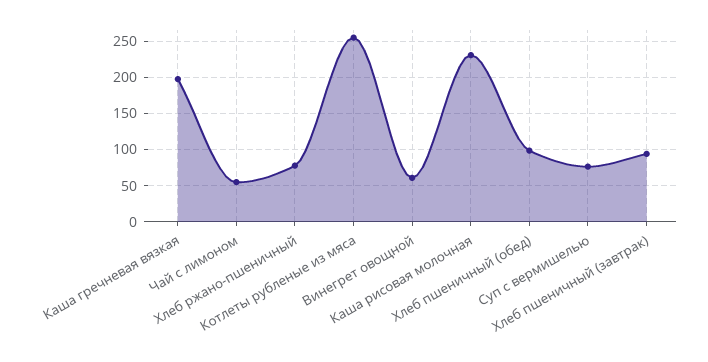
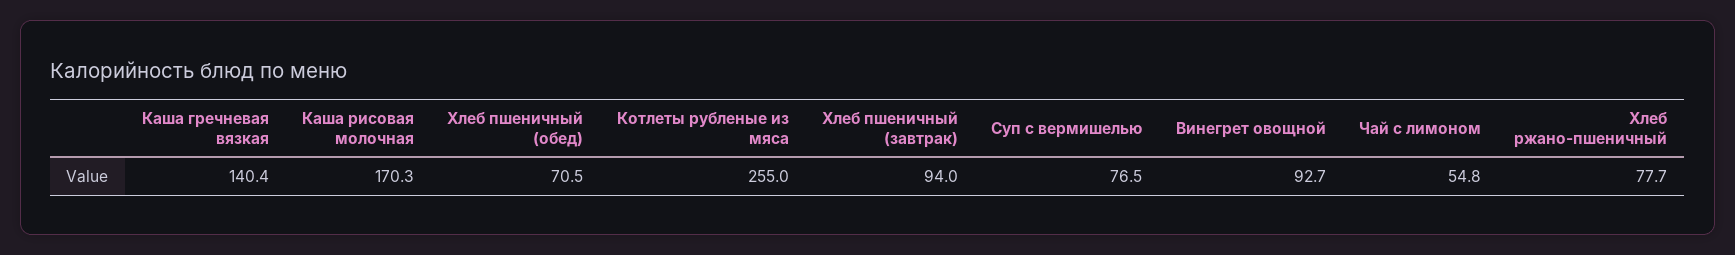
  {
-   "Каша гречневая вязкая": 200,
+   "Каша гречневая вязкая": 140.4,
    "Чай с лимоном": 54.8,
    "Хлеб ржано-пшеничный": 77.7,
    "Котлеты рубленые из мяса": 255,
-   "Винегрет овощной": 60,
+   "Винегрет овощной": 92.7,
-   "Каша рисовая молочная": 230,
+   "Каша рисовая молочная": 170.3,
-   "Хлеб пшеничный (обед)": 100,
+   "Хлеб пшеничный (обед)": 70.5,
    "Суп с вермишелью": 76.5,
    "Хлеб пшеничный (завтрак)": 94
  }

